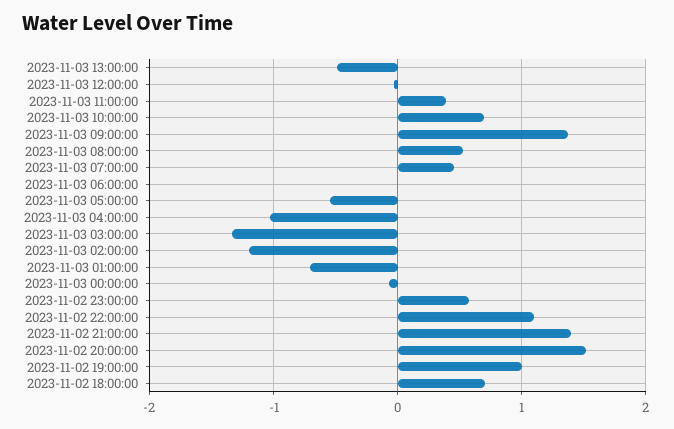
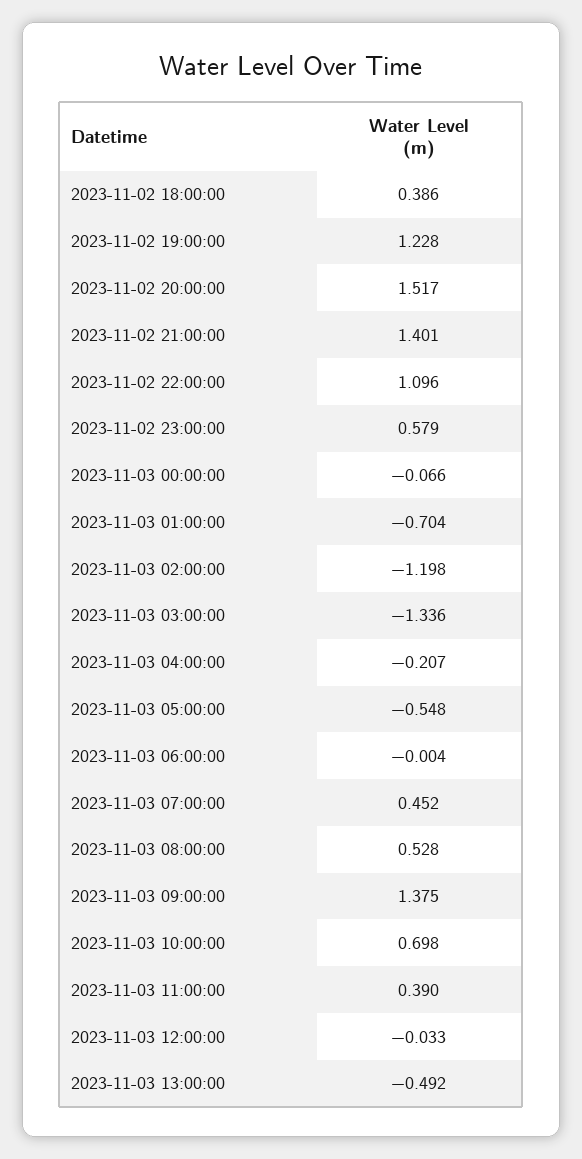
  {
    "2023-11-03 13:00:00": -0.492,
    "2023-11-03 12:00:00": -0.033,
    "2023-11-03 11:00:00": 0.39,
    "2023-11-03 10:00:00": 0.698,
    "2023-11-03 09:00:00": 1.375,
    "2023-11-03 08:00:00": 0.528,
    "2023-11-03 07:00:00": 0.452,
    "2023-11-03 06:00:00": -0.004,
    "2023-11-03 05:00:00": -0.548,
-   "2023-11-03 04:00:00": -1,
+   "2023-11-03 04:00:00": -0.207,
    "2023-11-03 03:00:00": -1.336,
    "2023-11-03 02:00:00": -1.198,
    "2023-11-03 01:00:00": -0.704,
    "2023-11-03 00:00:00": -0.066,
    "2023-11-02 23:00:00": 0.579,
    "2023-11-02 22:00:00": 1.096,
    "2023-11-02 21:00:00": 1.401,
    "2023-11-02 20:00:00": 1.517,
-   "2023-11-02 19:00:00": 1,
+   "2023-11-02 19:00:00": 1.228,
-   "2023-11-02 18:00:00": 0.7
+   "2023-11-02 18:00:00": 0.386
  }

